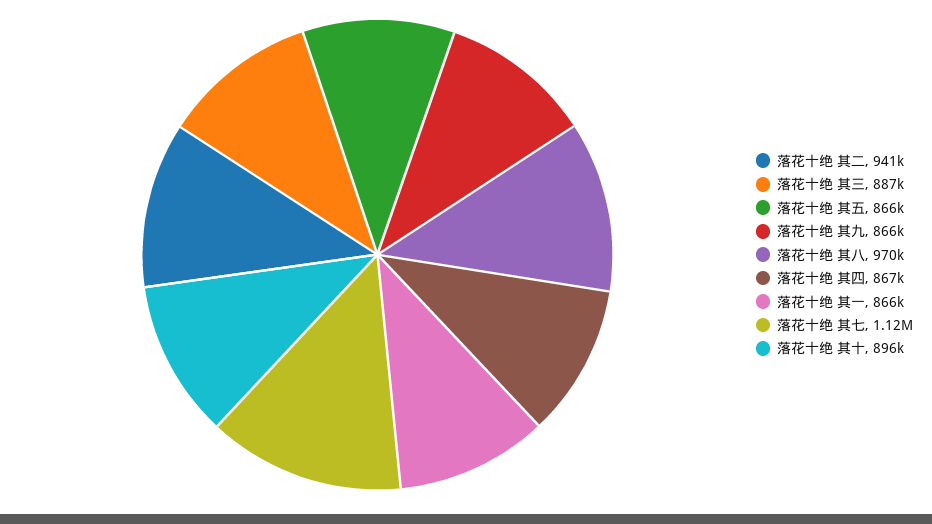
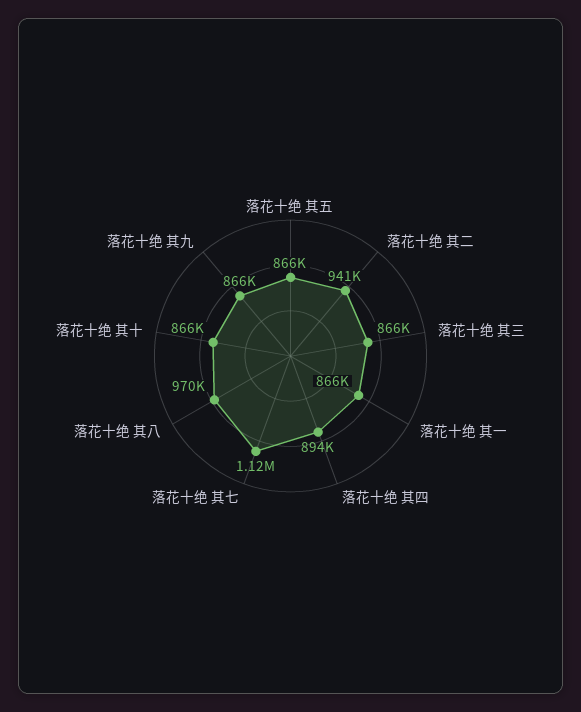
  {
    "落花十绝 其二": 941000,
-   "落花十绝 其三": 887000,
+   "落花十绝 其三": 866000,
    "落花十绝 其五": 866000,
    "落花十绝 其九": 866000,
    "落花十绝 其八": 970000,
-   "落花十绝 其四": 867000,
+   "落花十绝 其四": 894000,
    "落花十绝 其一": 866000,
    "落花十绝 其七": 1120000,
-   "落花十绝 其十": 896000
+   "落花十绝 其十": 866000
  }

